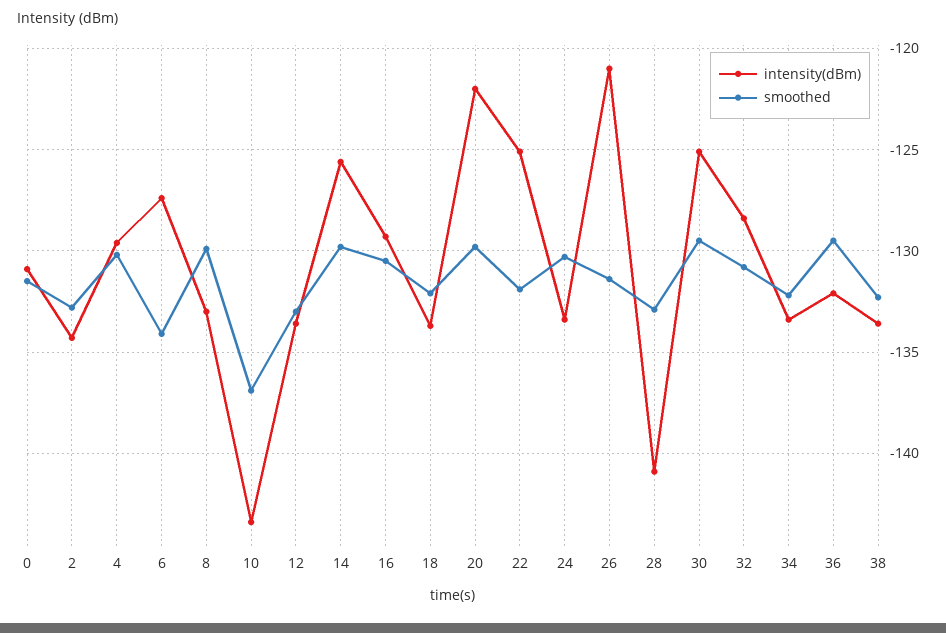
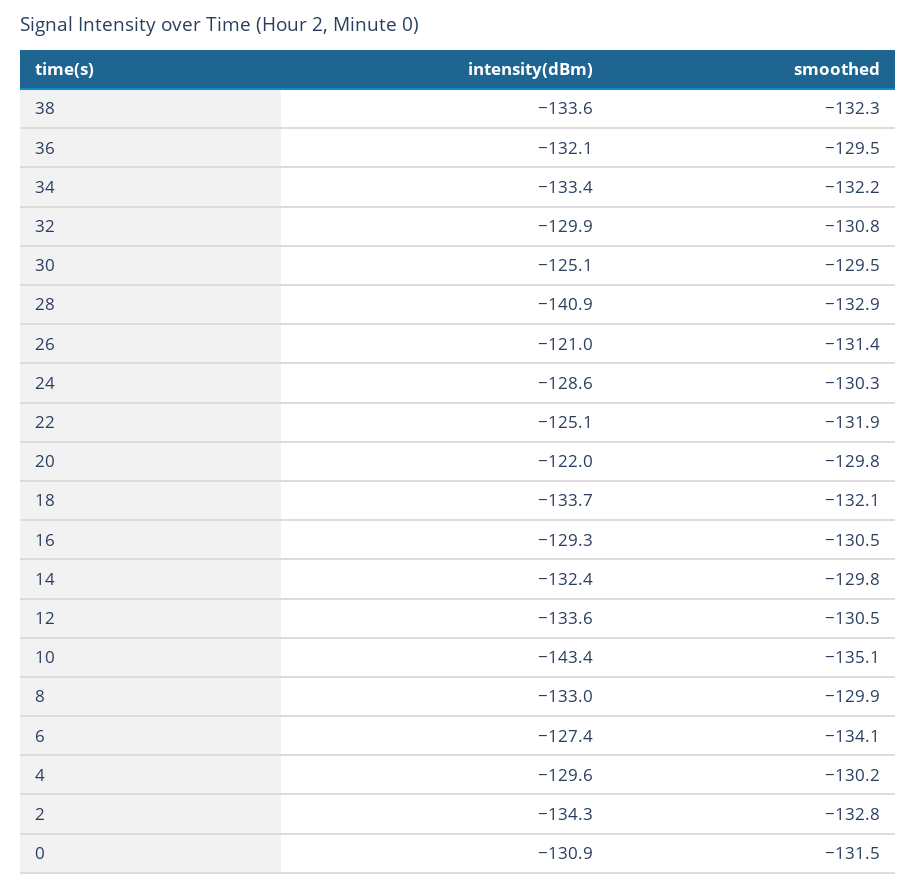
  {
    "intensity(dBm)": {
      "0": -130.9,
      "2": -134.3,
      "4": -129.6,
      "6": -127.4,
      "8": -133,
      "10": -143.4,
      "12": -133.6,
-     "14": -125.5,
+     "14": -132.4,
      "16": -129.3,
      "18": -133.7,
      "20": -122,
      "22": -125.1,
-     "24": -133.5,
+     "24": -128.6,
      "26": -121,
      "28": -140.9,
      "30": -125.1,
-     "32": -128.5,
+     "32": -129.9,
      "34": -133.4,
      "36": -132.1,
      "38": -133.6
    },
    "smoothed": {
      "0": -131.5,
      "2": -132.8,
      "4": -130.2,
      "6": -134.1,
      "8": -129.9,
-     "10": -137,
+     "10": -135.1,
-     "12": -133,
+     "12": -130.5,
      "14": -129.8,
      "16": -130.5,
      "18": -132.1,
      "20": -129.8,
      "22": -131.9,
      "24": -130.3,
      "26": -131.4,
      "28": -132.9,
      "30": -129.5,
      "32": -130.8,
      "34": -132.2,
      "36": -129.5,
      "38": -132.3
    }
  }

